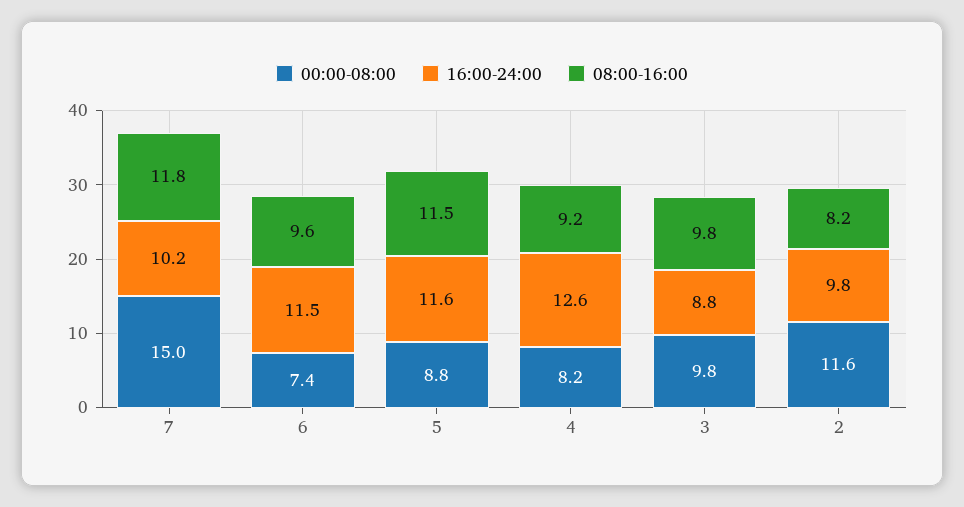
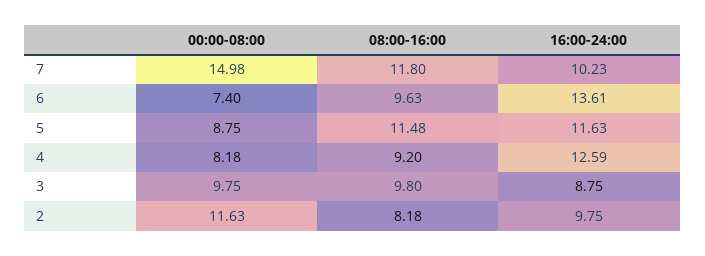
  {
    "00:00-08:00": {
      "7": 14.98,
      "6": 7.4,
      "5": 8.75,
      "4": 8.18,
      "3": 9.75,
      "2": 11.63
    },
    "16:00-24:00": {
      "7": 10.23,
-     "6": 11.5,
+     "6": 13.61,
      "5": 11.63,
      "4": 12.59,
      "3": 8.75,
      "2": 9.75
    },
    "08:00-16:00": {
      "7": 11.8,
      "6": 9.63,
      "5": 11.48,
      "4": 9.2,
      "3": 9.8,
      "2": 8.18
    }
  }

